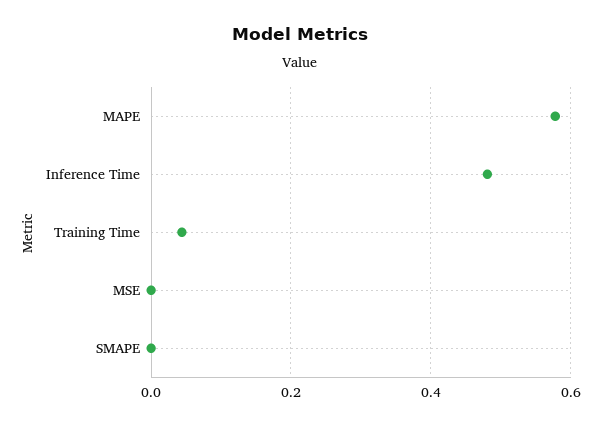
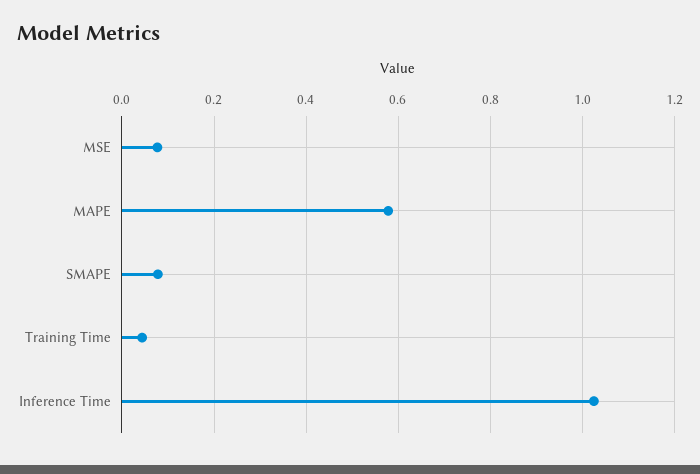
  {
    "MAPE": 0.58,
-   "Inference Time": 0.48,
+   "Inference Time": 1.02,
    "Training Time": 0.04,
-   "MSE": 0,
+   "MSE": 0.08,
-   "SMAPE": 0
+   "SMAPE": 0.08
  }

